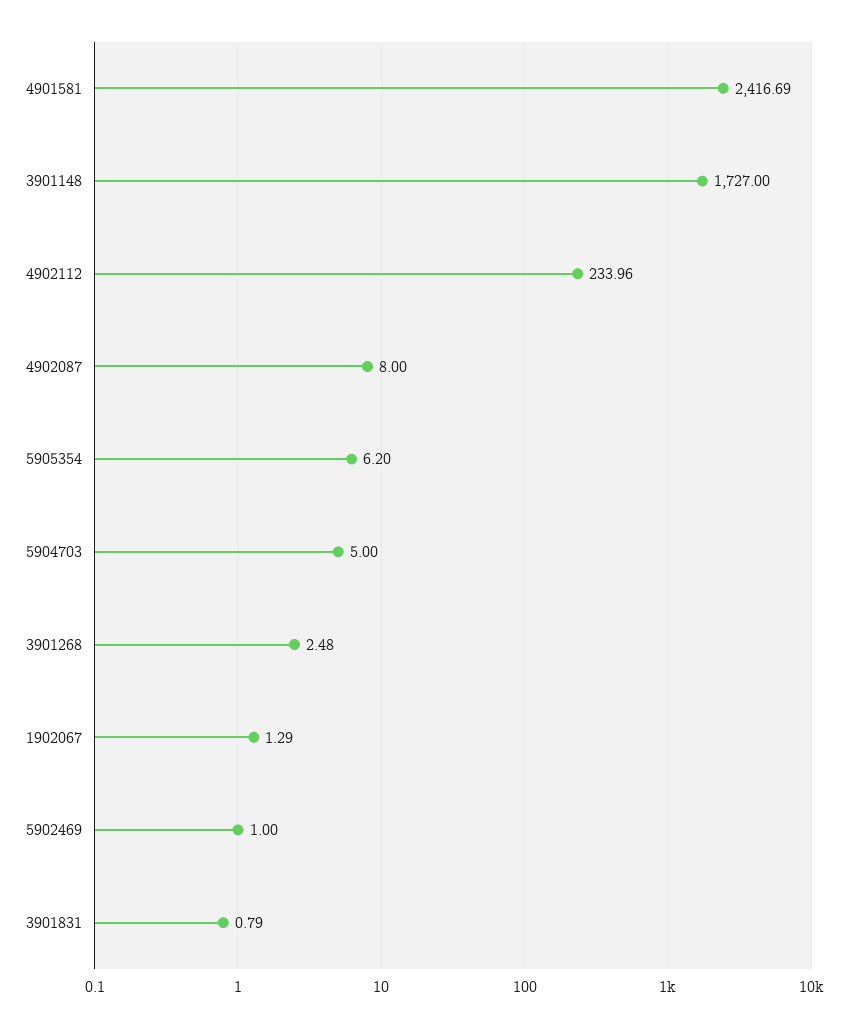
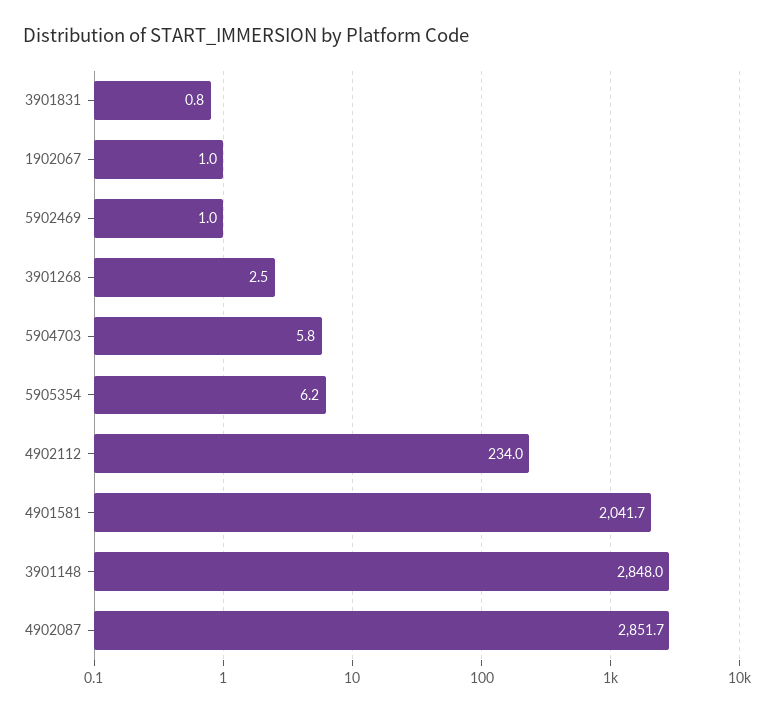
  {
-   "4901581": 2416.69,
+   "4901581": 2041.7,
-   "3901148": 1727,
+   "3901148": 2848,
    "4902112": 233.96,
-   "4902087": 8,
+   "4902087": 2851.7,
    "5905354": 6.2,
-   "5904703": 5,
+   "5904703": 5.8,
    "3901268": 2.48,
-   "1902067": 1.29,
+   "1902067": 1,
    "5902469": 1,
    "3901831": 0.79
  }

